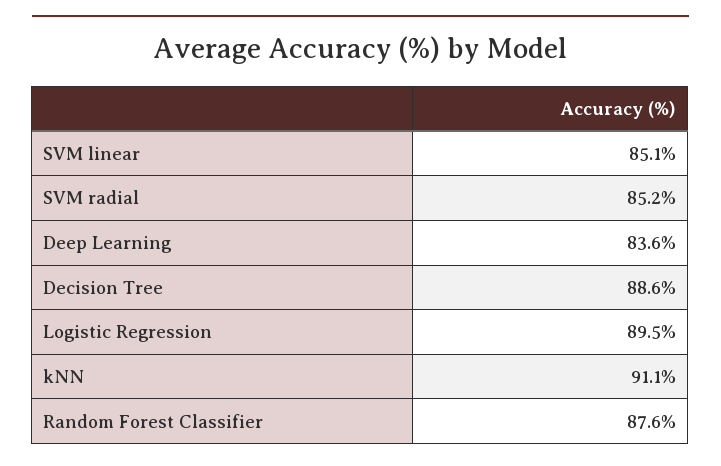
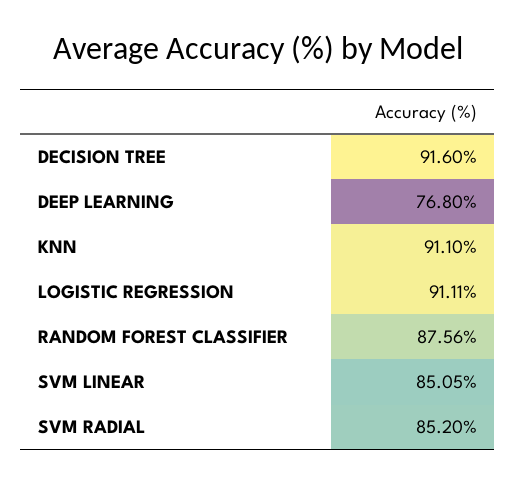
  {
    "SVM linear": 85.05,
    "SVM radial": 85.2,
-   "Deep Learning": 83.6,
+   "Deep Learning": 76.8,
-   "Decision Tree": 88.6,
+   "Decision Tree": 91.6,
-   "Logistic Regression": 89.5,
+   "Logistic Regression": 91.11,
    "kNN": 91.1,
    "Random Forest Classifier": 87.56
  }

